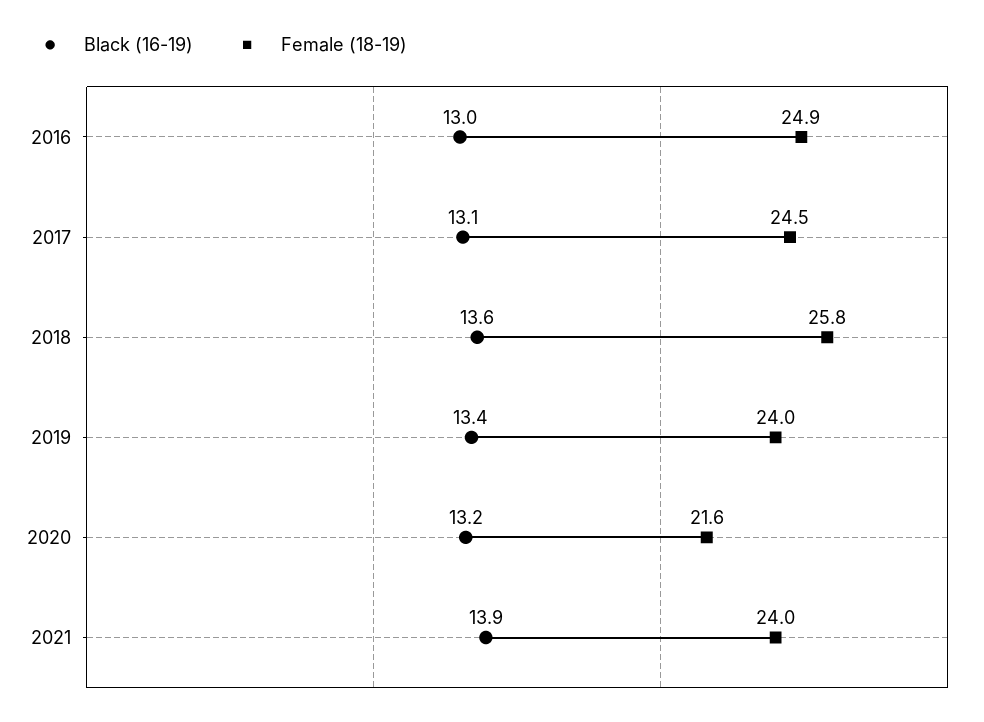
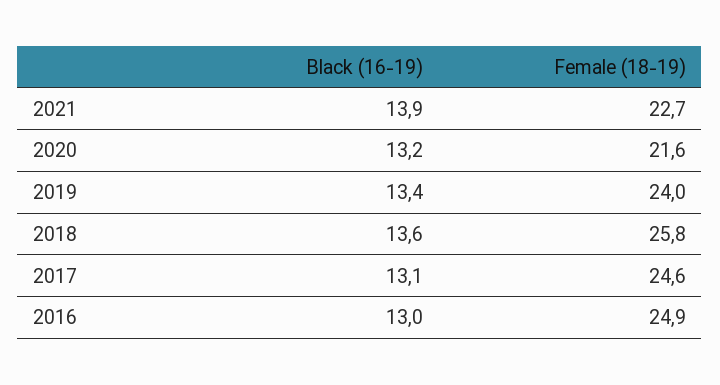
  {
    "Black (16-19)": {
      "2016": 13,
      "2017": 13.1,
      "2018": 13.6,
      "2019": 13.4,
      "2020": 13.2,
      "2021": 13.9
    },
    "Female (18-19)": {
      "2016": 24.9,
-     "2017": 24.5,
+     "2017": 24.6,
      "2018": 25.8,
      "2019": 24,
      "2020": 21.6,
-     "2021": 24
+     "2021": 22.7
    }
  }

